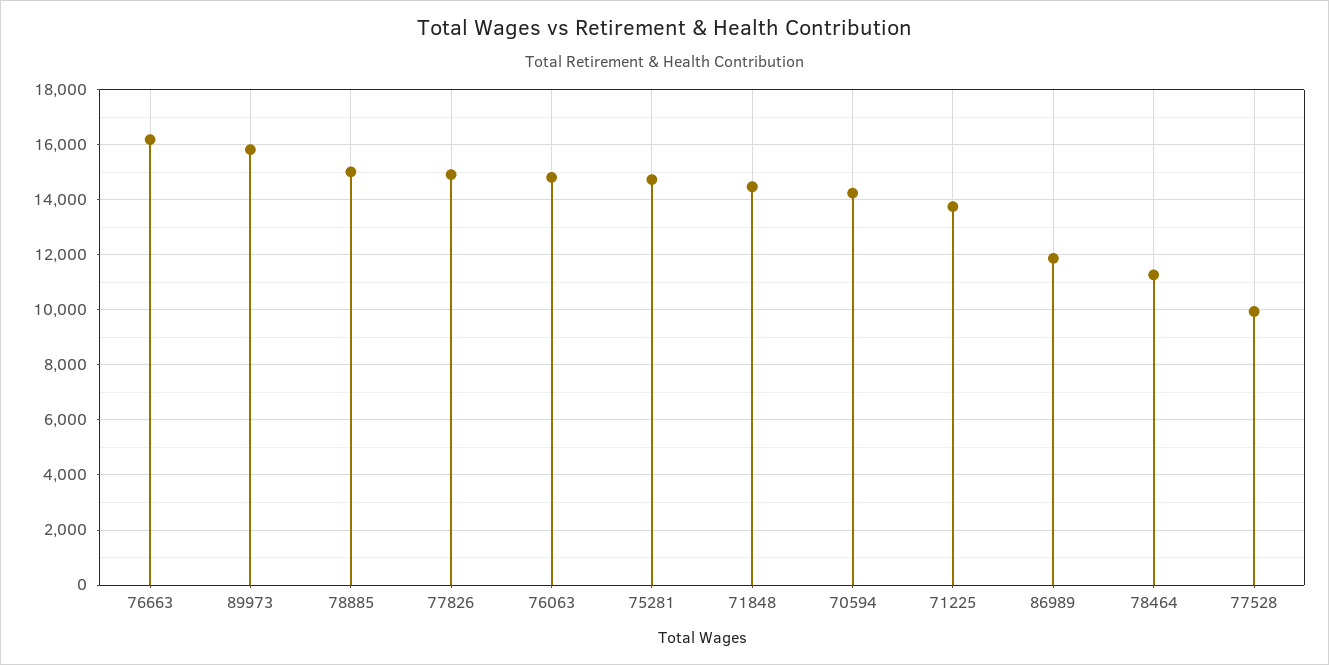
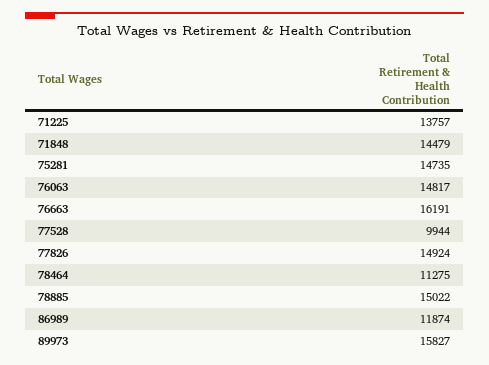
  {
    "76663": 16191,
    "89973": 15827,
    "78885": 15022,
    "77826": 14924,
    "76063": 14817,
    "75281": 14735,
    "71848": 14479,
-   "70594": 14250,
    "71225": 13757,
    "86989": 11874,
    "78464": 11275,
    "77528": 9944
  }

